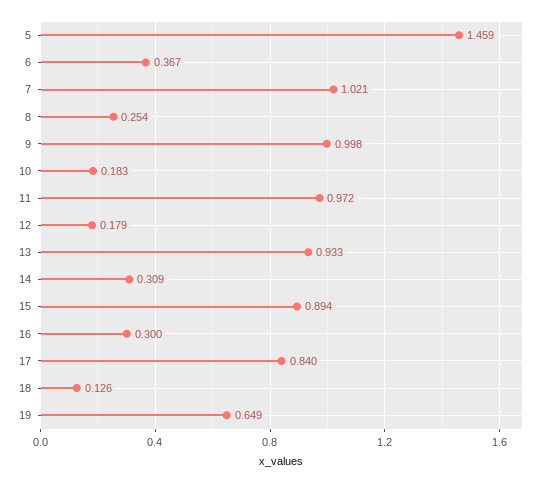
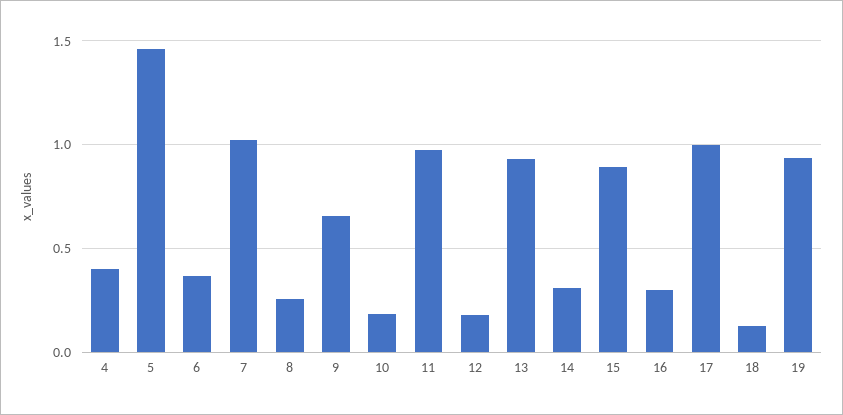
  {
    "5": 1.459,
    "6": 0.367,
    "7": 1.021,
    "8": 0.254,
-   "9": 0.998,
+   "9": 0.65,
    "10": 0.183,
    "11": 0.972,
    "12": 0.179,
    "13": 0.933,
    "14": 0.309,
    "15": 0.894,
    "16": 0.3,
-   "17": 0.84,
+   "17": 1,
    "18": 0.126,
-   "19": 0.649
+   "19": 0.95,
+   "4": 0.4
  }

